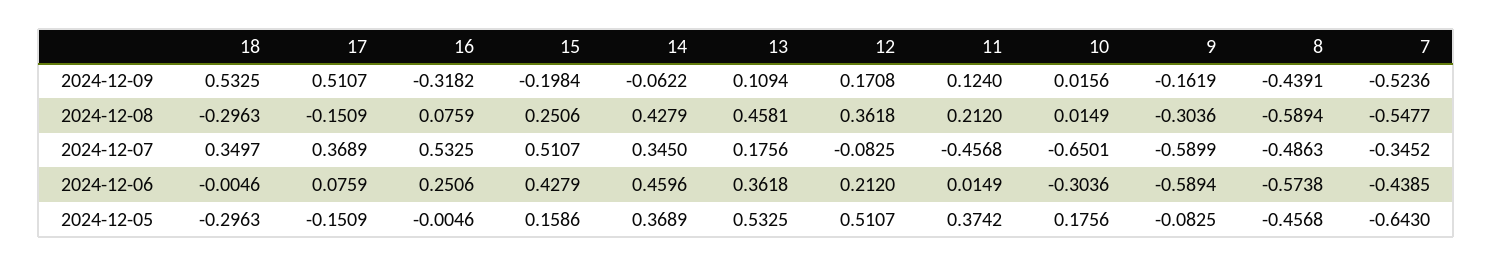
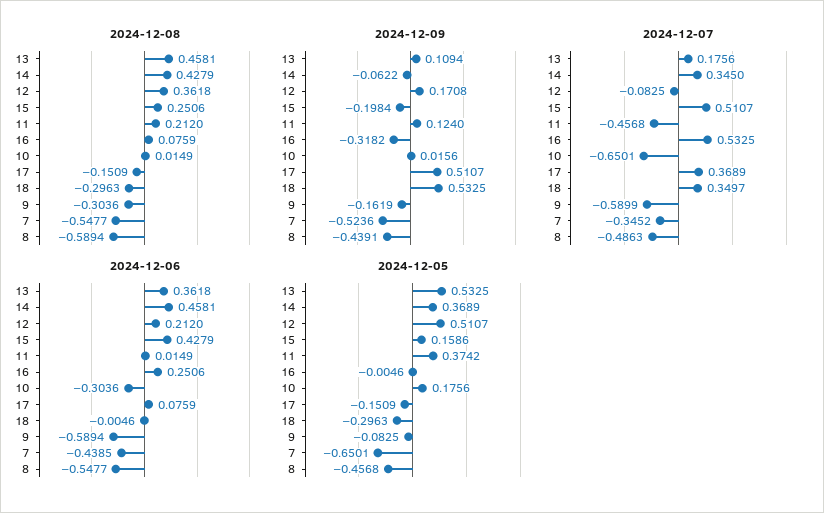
  {
    "2024-12-09": {
      "18": 0.5325,
      "17": 0.5107,
      "16": -0.3182,
      "15": -0.1984,
      "14": -0.0622,
      "13": 0.1094,
      "12": 0.1708,
      "11": 0.124,
      "10": 0.0156,
      "9": -0.1619,
      "8": -0.4391,
      "7": -0.5236
    },
    "2024-12-08": {
      "18": -0.2963,
      "17": -0.1509,
      "16": 0.0759,
      "15": 0.2506,
      "14": 0.4279,
      "13": 0.4581,
      "12": 0.3618,
      "11": 0.212,
      "10": 0.0149,
      "9": -0.3036,
      "8": -0.5894,
      "7": -0.5477
    },
    "2024-12-07": {
      "18": 0.3497,
      "17": 0.3689,
      "16": 0.5325,
      "15": 0.5107,
      "14": 0.345,
      "13": 0.1756,
      "12": -0.0825,
      "11": -0.4568,
      "10": -0.6501,
      "9": -0.5899,
      "8": -0.4863,
      "7": -0.3452
    },
    "2024-12-06": {
      "18": -0.0046,
      "17": 0.0759,
      "16": 0.2506,
      "15": 0.4279,
-     "14": 0.4596,
+     "14": 0.4581,
      "13": 0.3618,
      "12": 0.212,
      "11": 0.0149,
      "10": -0.3036,
      "9": -0.5894,
-     "8": -0.5738,
+     "8": -0.5477,
      "7": -0.4385
    },
    "2024-12-05": {
      "18": -0.2963,
      "17": -0.1509,
      "16": -0.0046,
      "15": 0.1586,
      "14": 0.3689,
      "13": 0.5325,
      "12": 0.5107,
      "11": 0.3742,
      "10": 0.1756,
      "9": -0.0825,
      "8": -0.4568,
-     "7": -0.643
+     "7": -0.6501
    }
  }

